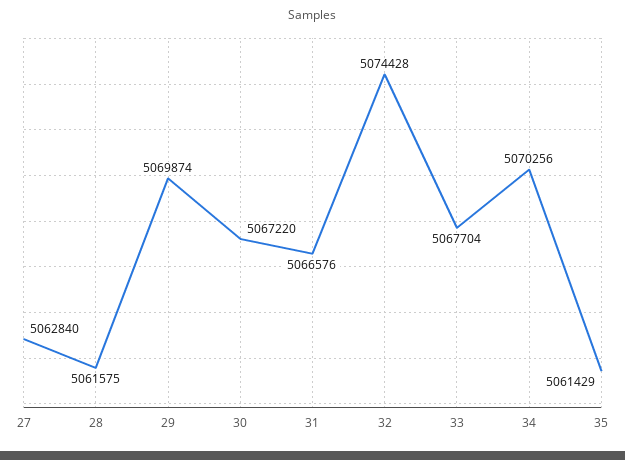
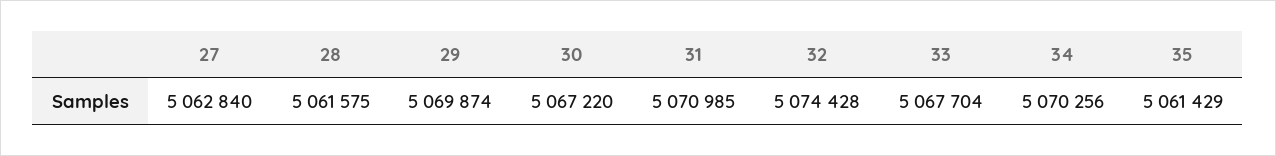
  {
    "27": 5062840,
    "28": 5061575,
    "29": 5069874,
    "30": 5067220,
-   "31": 5066576,
+   "31": 5070985,
    "32": 5074428,
    "33": 5067704,
    "34": 5070256,
    "35": 5061429
  }

